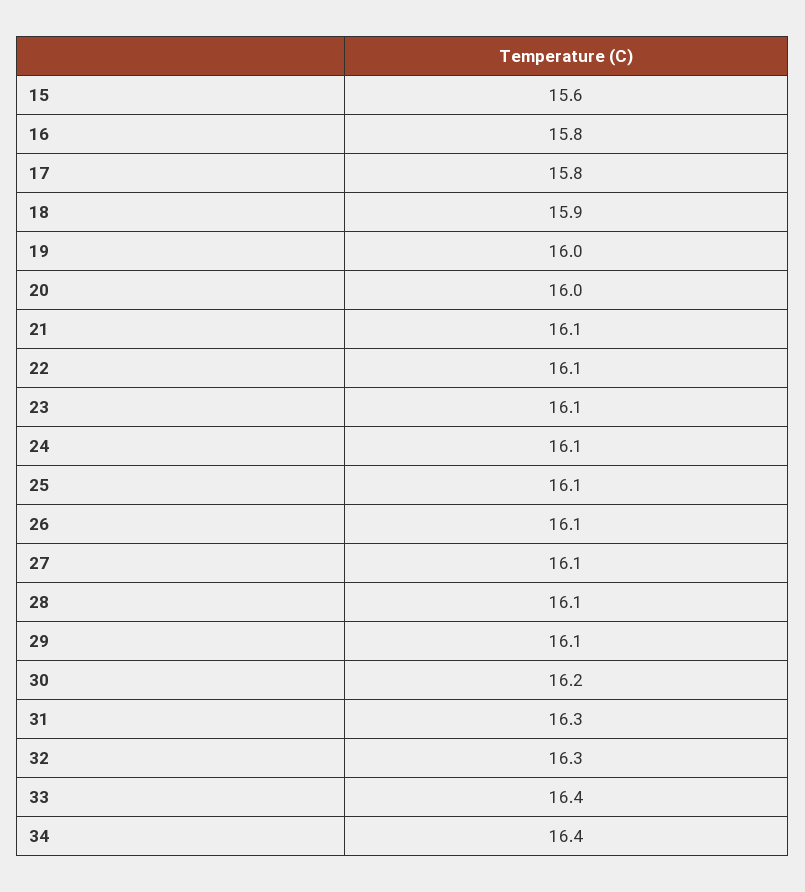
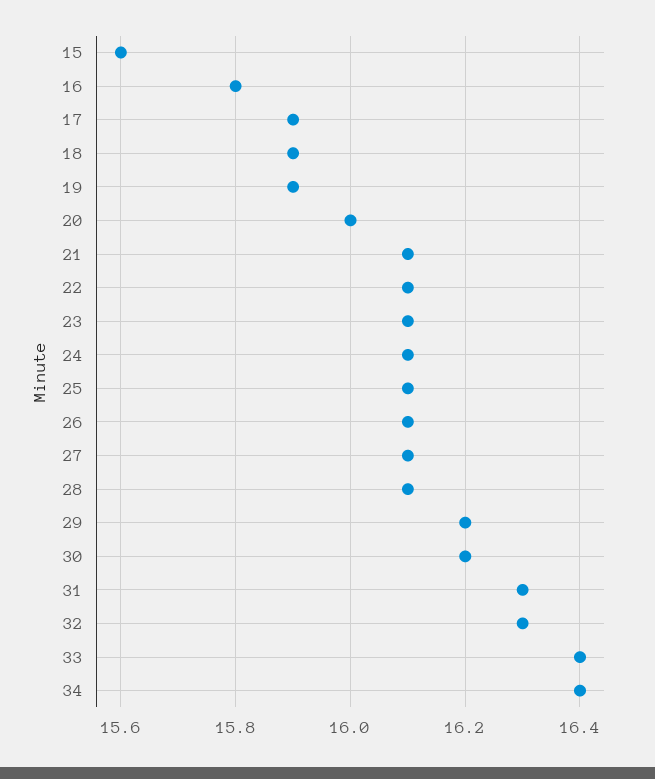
  {
    "15": 15.6,
    "16": 15.8,
-   "17": 15.8,
+   "17": 15.9,
    "18": 15.9,
-   "19": 16,
+   "19": 15.9,
    "20": 16,
    "21": 16.1,
    "22": 16.1,
    "23": 16.1,
    "24": 16.1,
    "25": 16.1,
    "26": 16.1,
    "27": 16.1,
    "28": 16.1,
-   "29": 16.1,
+   "29": 16.2,
    "30": 16.2,
    "31": 16.3,
    "32": 16.3,
    "33": 16.4,
    "34": 16.4
  }

